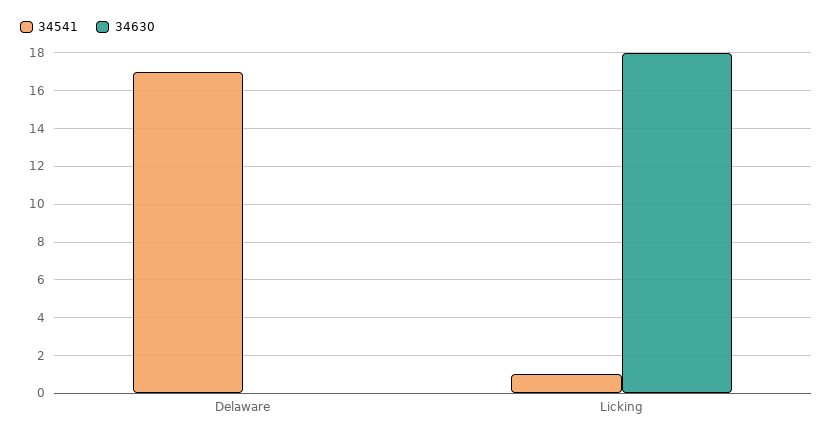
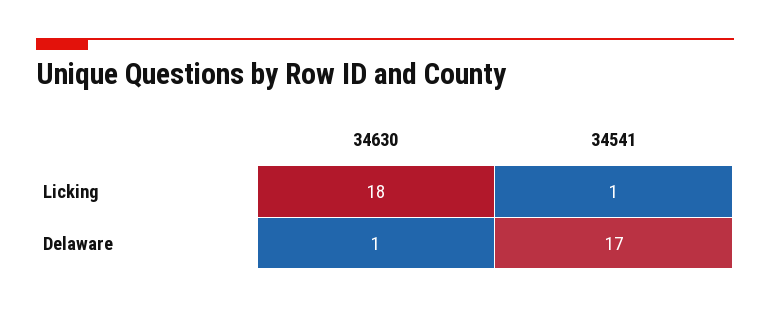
  {
    "34541": {
      "Delaware": 17,
      "Licking": 1
    },
    "34630": {
-     "Delaware": 0,
+     "Delaware": 1,
      "Licking": 18
    }
  }

